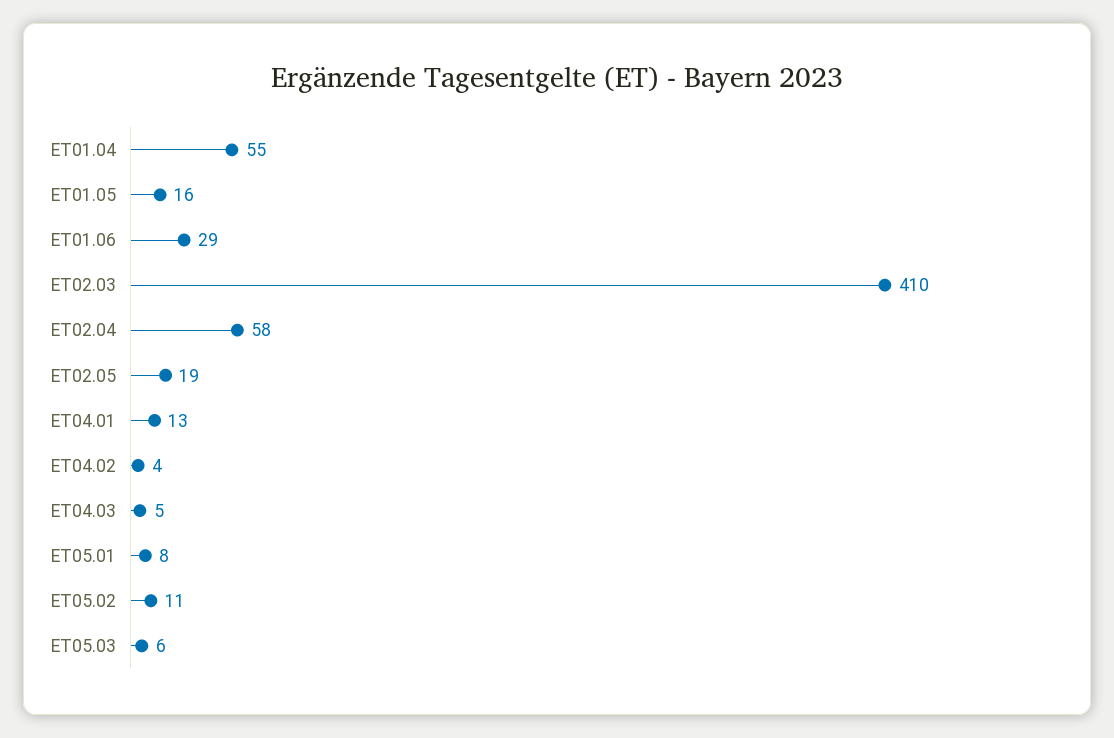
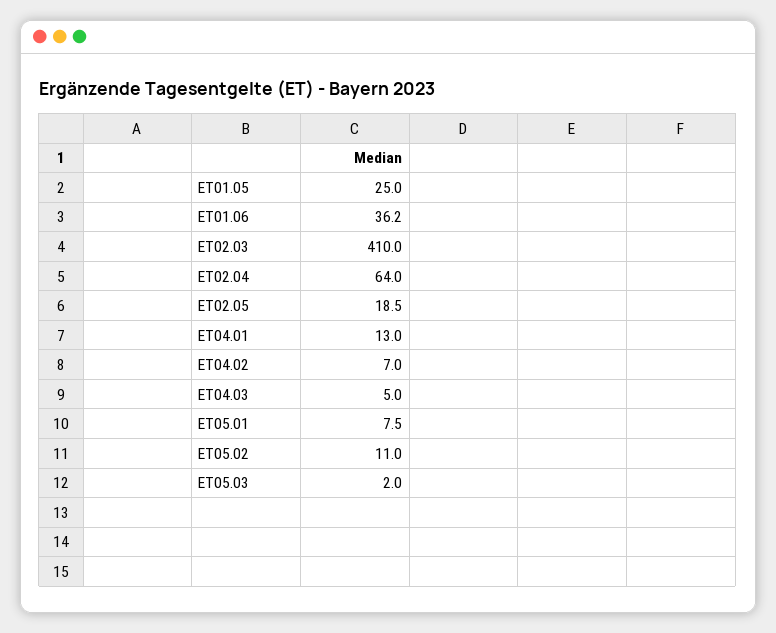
  {
-   "ET01.04": 55,
-   "ET01.05": 16,
+   "ET01.05": 25,
-   "ET01.06": 29,
+   "ET01.06": 36.2,
    "ET02.03": 410,
-   "ET02.04": 58,
+   "ET02.04": 64,
    "ET02.05": 18.5,
    "ET04.01": 13,
-   "ET04.02": 4,
+   "ET04.02": 7,
    "ET04.03": 5,
    "ET05.01": 7.5,
    "ET05.02": 11,
-   "ET05.03": 6
+   "ET05.03": 2
  }

